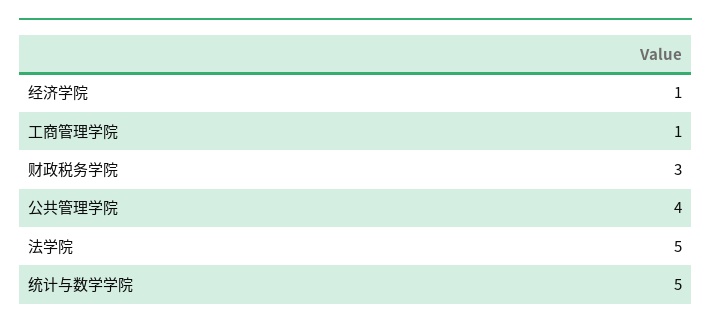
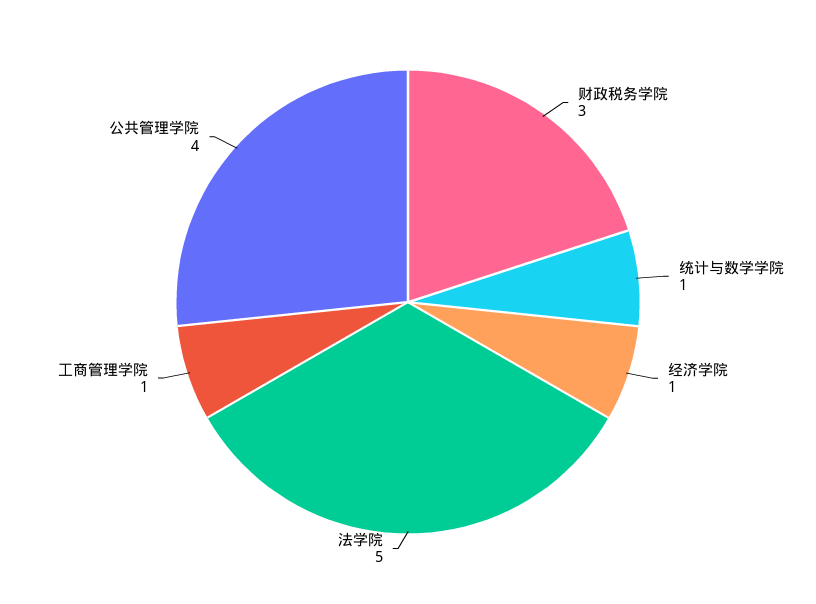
  {
    "经济学院": 1,
    "工商管理学院": 1,
    "财政税务学院": 3,
    "公共管理学院": 4,
    "法学院": 5,
-   "统计与数学学院": 5
+   "统计与数学学院": 1
  }

